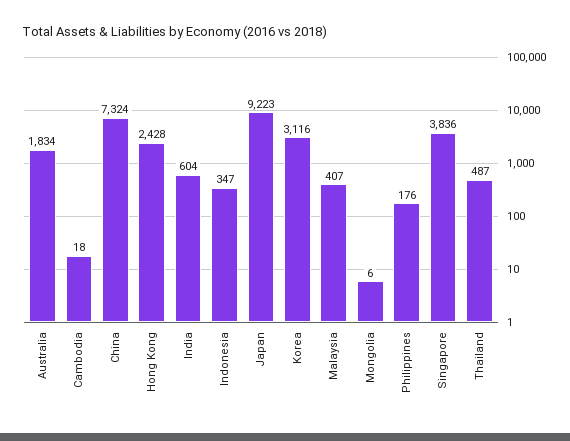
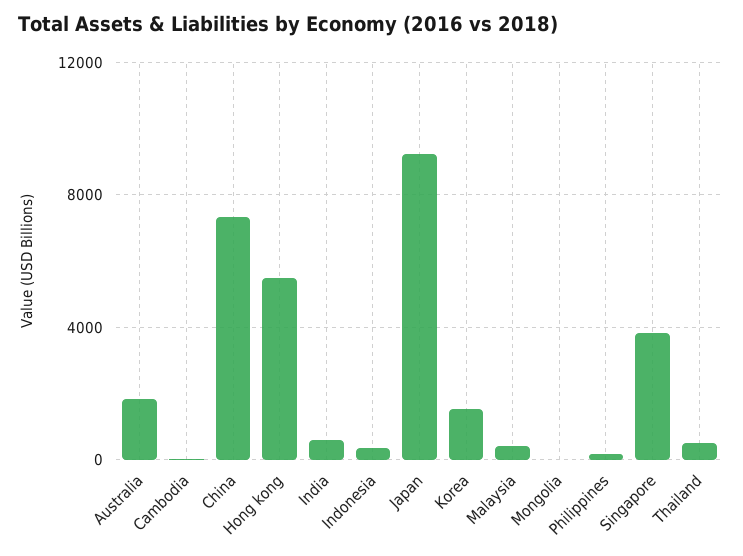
  {
    "Australia": 1834,
    "Cambodia": 18,
    "China": 7324,
-   "Hong Kong": 2428,
+   "Hong Kong": 5500,
    "India": 604,
    "Indonesia": 347,
    "Japan": 9223,
-   "Korea": 3116,
+   "Korea": 1500,
    "Malaysia": 407,
    "Mongolia": 6,
    "Philippines": 176,
    "Singapore": 3836,
    "Thailand": 487
  }

